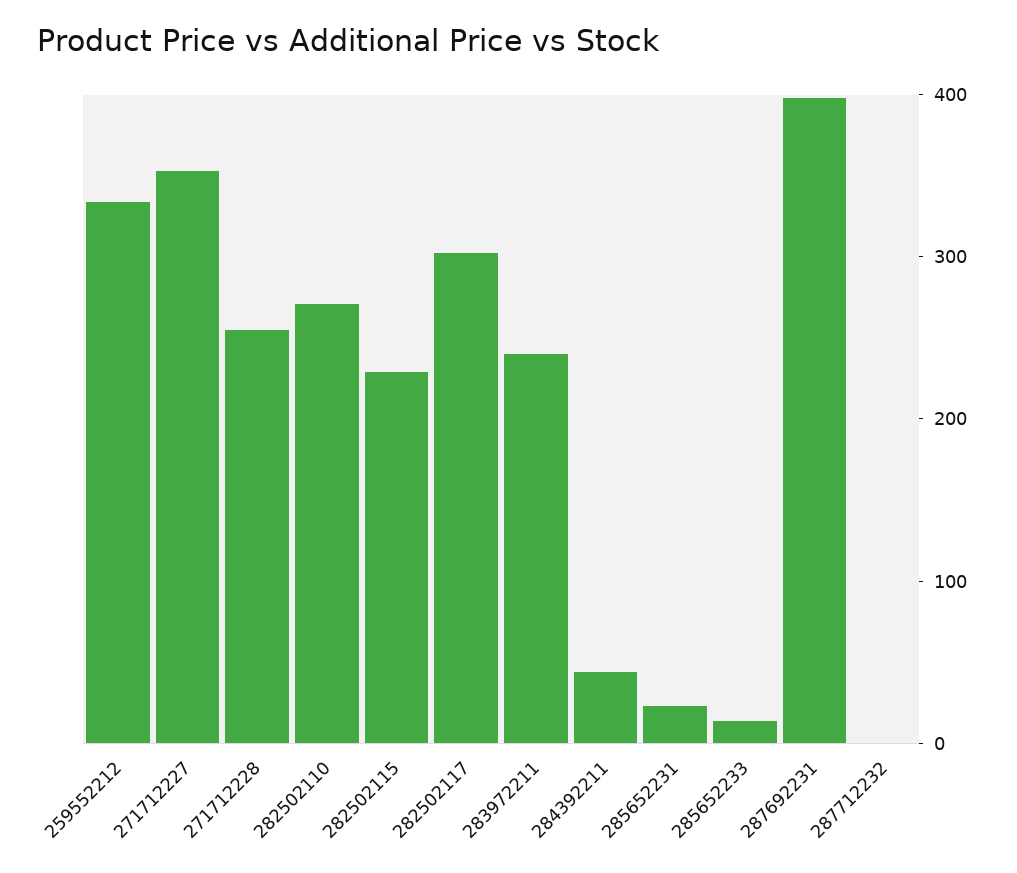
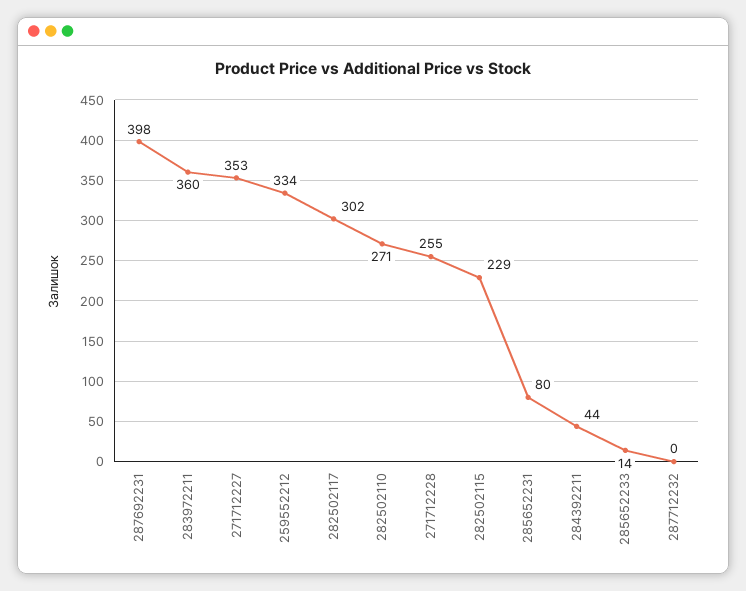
  {
    "259552212": 334,
    "271712227": 353,
    "271712228": 255,
    "282502110": 271,
    "282502115": 229,
    "282502117": 302,
-   "283972211": 240,
+   "283972211": 360,
    "284392211": 44,
-   "285652231": 20,
+   "285652231": 80,
    "285652233": 14,
    "287692231": 398,
    "287712232": 0
  }

